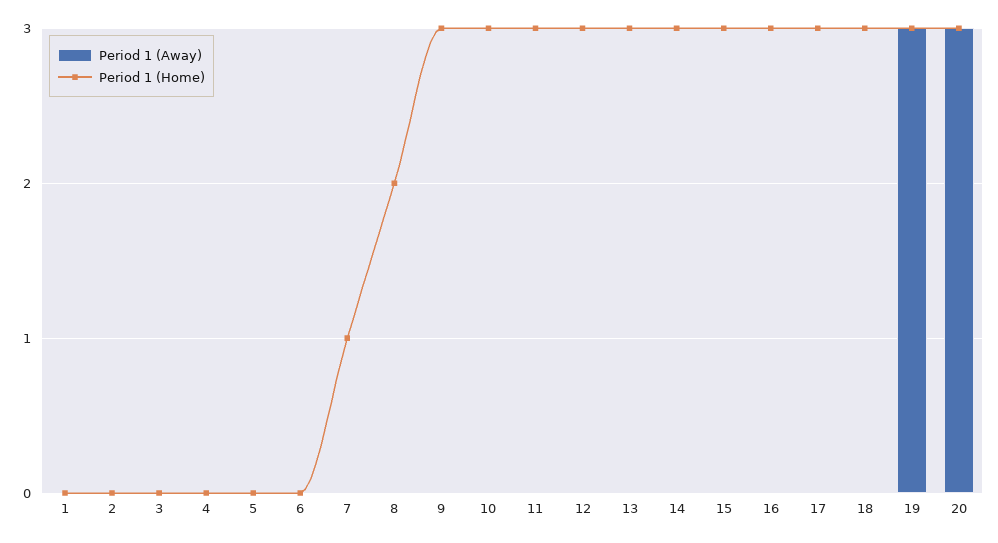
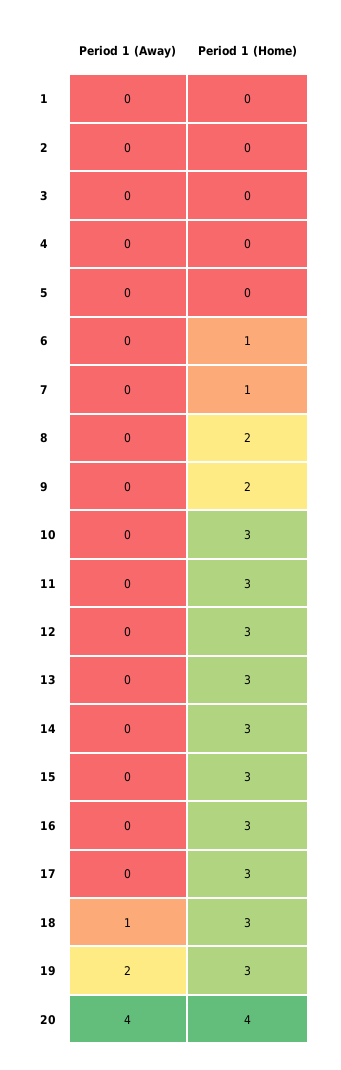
  {
    "Period 1 (Away)": {
      "1": 0,
      "2": 0,
      "3": 0,
      "4": 0,
      "5": 0,
      "6": 0,
      "7": 0,
      "8": 0,
      "9": 0,
      "10": 0,
      "11": 0,
      "12": 0,
      "13": 0,
      "14": 0,
      "15": 0,
      "16": 0,
      "17": 0,
-     "18": 0,
+     "18": 1,
-     "19": 3,
+     "19": 2,
-     "20": 3
+     "20": 4
    },
    "Period 1 (Home)": {
      "1": 0,
      "2": 0,
      "3": 0,
      "4": 0,
      "5": 0,
-     "6": 0,
+     "6": 1,
      "7": 1,
      "8": 2,
-     "9": 3,
+     "9": 2,
      "10": 3,
      "11": 3,
      "12": 3,
      "13": 3,
      "14": 3,
      "15": 3,
      "16": 3,
      "17": 3,
      "18": 3,
      "19": 3,
-     "20": 3
+     "20": 4
    }
  }

